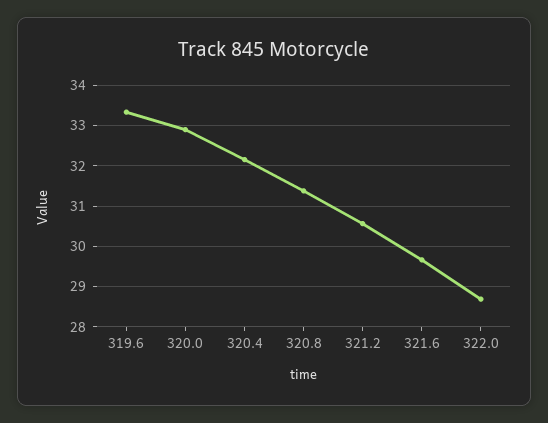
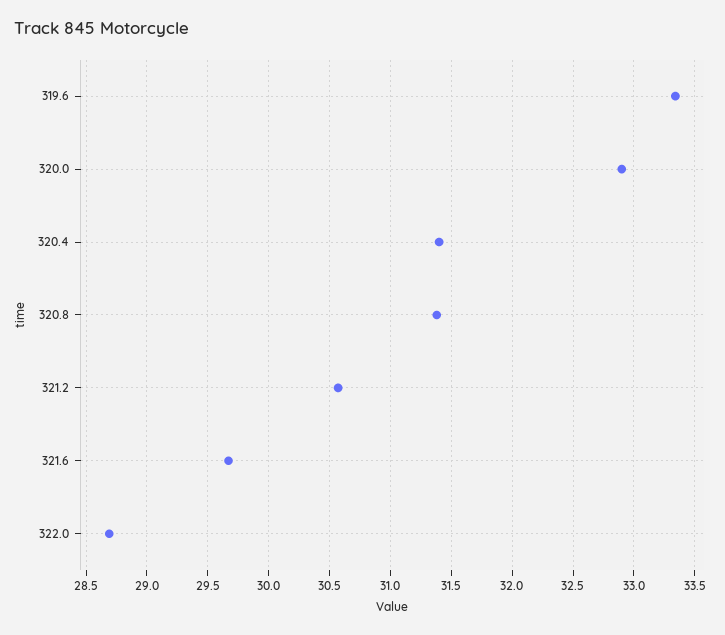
  {
    "319.6": 33.35,
    "320.0": 32.9,
-   "320.4": 32.2,
+   "320.4": 31.4,
    "320.8": 31.4,
    "321.2": 30.55,
    "321.6": 29.65,
    "322.0": 28.7
  }

